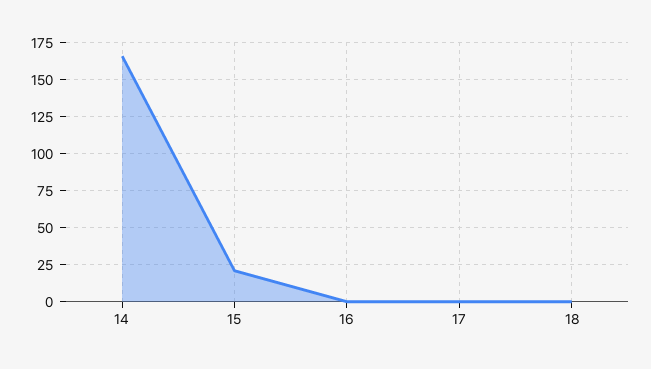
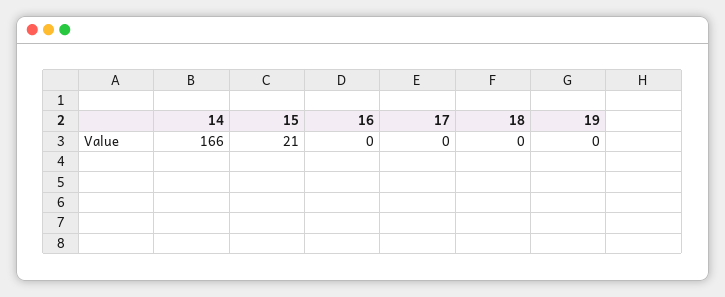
  {
    "14": 166,
    "15": 21,
    "16": 0,
    "17": 0,
-   "18": 0
+   "18": 0,
+   "19": 0
  }

